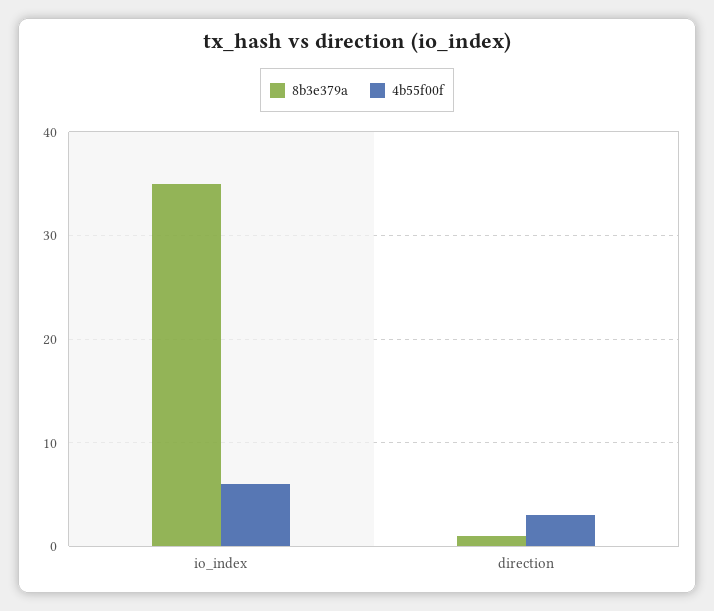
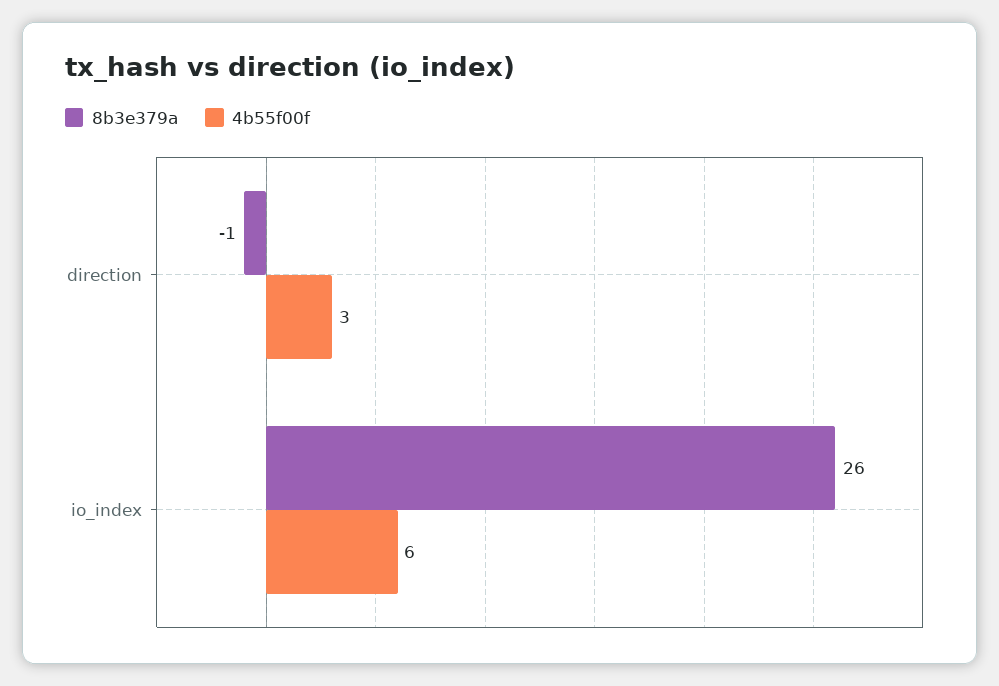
  {
    "8b3e379a": {
-     "io_index": 35,
+     "io_index": 26,
-     "direction": 1
+     "direction": -1
    },
    "4b55f00f": {
      "io_index": 6,
      "direction": 3
    }
  }

